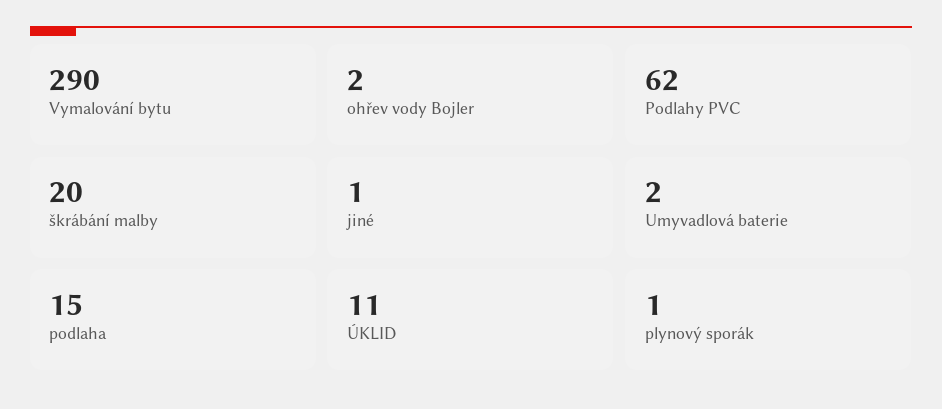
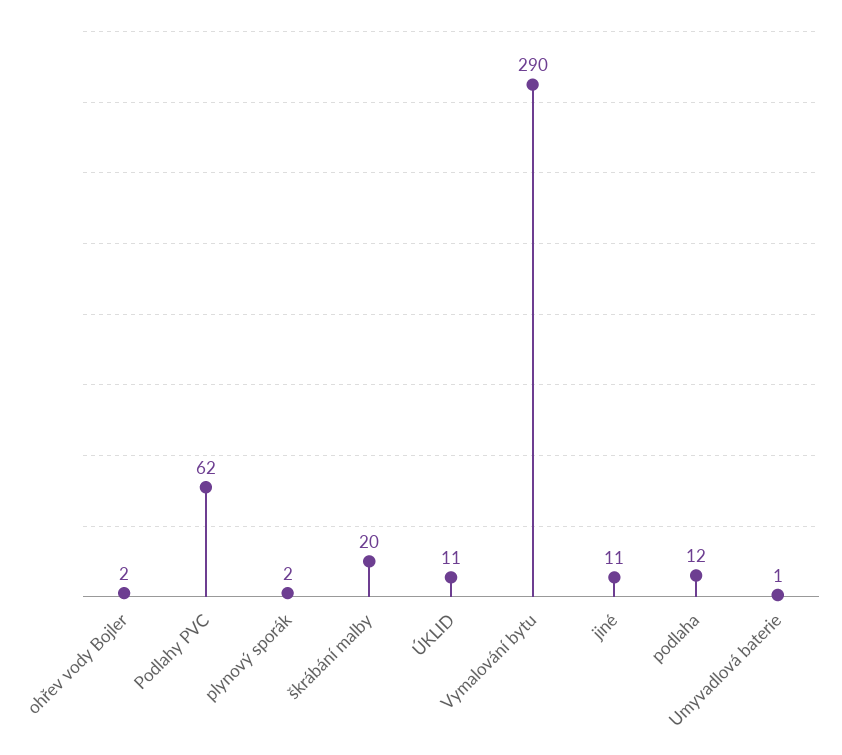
  {
    "Vymalování bytu": 290,
    "ohřev vody Bojler": 2,
    "Podlahy PVC": 62,
    "škrábání malby": 20,
-   "jiné": 1,
+   "jiné": 11,
-   "Umyvadlová baterie": 2,
+   "Umyvadlová baterie": 1,
-   "podlaha": 15,
+   "podlaha": 12,
    "ÚKLID": 11,
-   "plynový sporák": 1
+   "plynový sporák": 2
  }

